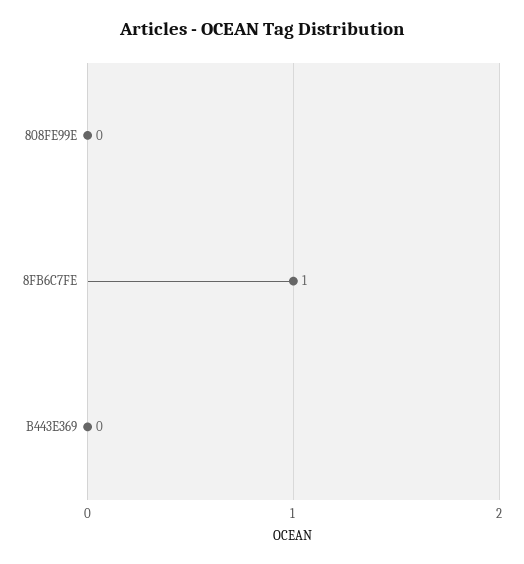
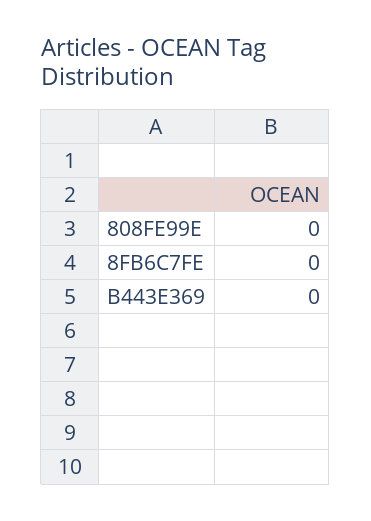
  {
    "808FE99E": 0,
-   "8FB6C7FE": 1,
+   "8FB6C7FE": 0,
    "B443E369": 0
  }

